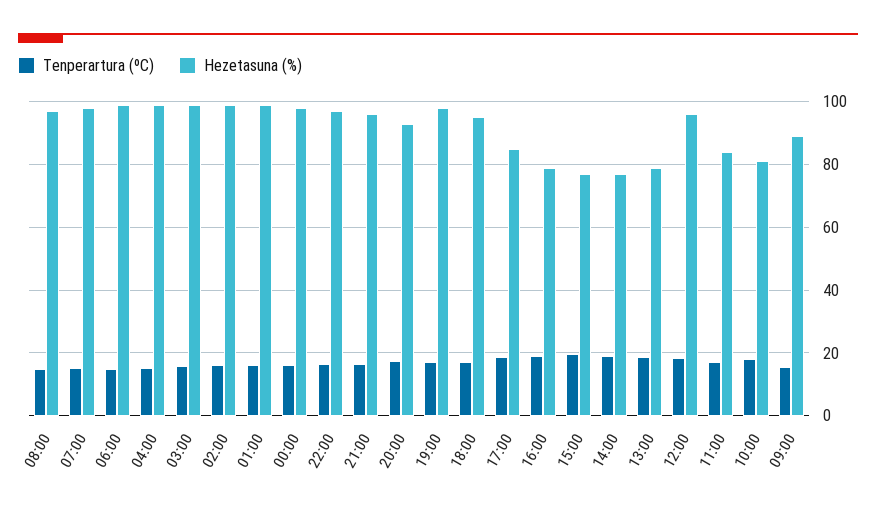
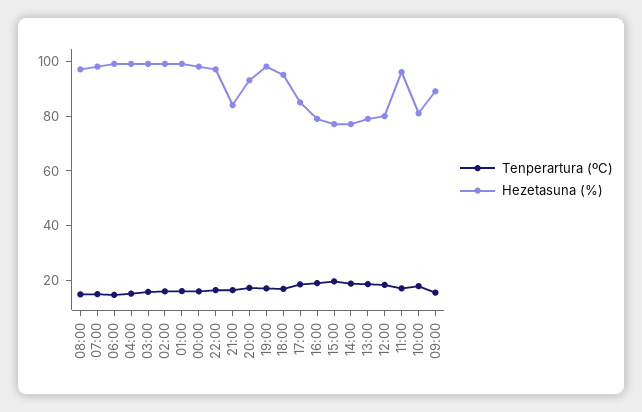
  {
    "Tenperartura (ºC)": {
      "08:00": 16,
      "07:00": 16,
      "06:00": 14,
      "04:00": 16,
      "03:00": 16,
      "02:00": 16,
      "01:00": 16,
      "00:00": 16,
      "22:00": 16,
      "21:00": 16,
      "20:00": 18,
      "19:00": 18,
      "18:00": 18,
      "17:00": 18,
      "16:00": 20,
      "15:00": 20,
      "14:00": 18,
      "13:00": 18,
      "12:00": 18,
      "11:00": 18,
      "10:00": 18,
      "09:00": 16
    },
    "Hezetasuna (%)": {
      "08:00": 98,
      "07:00": 98,
      "06:00": 100,
      "04:00": 100,
      "03:00": 100,
      "02:00": 100,
      "01:00": 100,
      "00:00": 98,
      "22:00": 98,
-     "21:00": 96,
+     "21:00": 85,
      "20:00": 94,
      "19:00": 98,
      "18:00": 96,
      "17:00": 86,
      "16:00": 80,
      "15:00": 78,
      "14:00": 78,
      "13:00": 80,
-     "12:00": 96,
+     "12:00": 80,
-     "11:00": 84,
+     "11:00": 95,
      "10:00": 82,
      "09:00": 90
    }
  }

